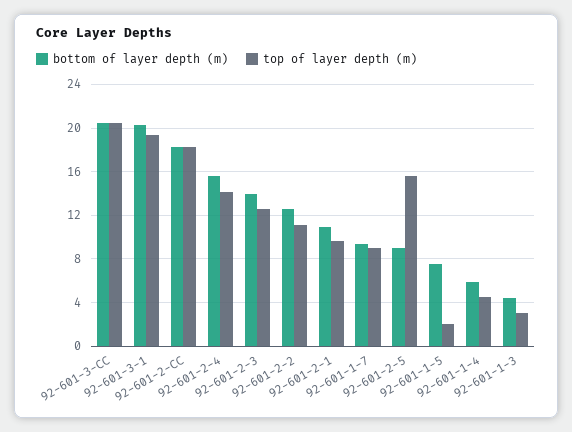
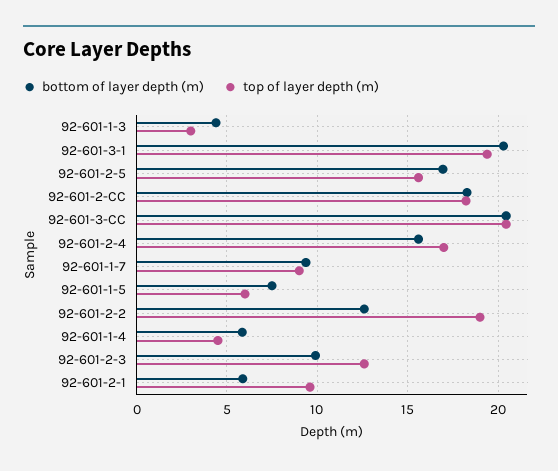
  {
    "bottom of layer depth (m)": {
      "92-601-3-CC": 20.5,
      "92-601-3-1": 20.5,
      "92-601-2-CC": 18.5,
      "92-601-2-4": 15.5,
-     "92-601-2-3": 14,
+     "92-601-2-3": 10,
      "92-601-2-2": 12.5,
-     "92-601-2-1": 11,
+     "92-601-2-1": 6,
      "92-601-1-7": 9.5,
-     "92-601-2-5": 9,
+     "92-601-2-5": 17,
      "92-601-1-5": 7.5,
      "92-601-1-4": 6,
      "92-601-1-3": 4.5
    },
    "top of layer depth (m)": {
      "92-601-3-CC": 20.5,
      "92-601-3-1": 19.5,
      "92-601-2-CC": 18,
-     "92-601-2-4": 14,
+     "92-601-2-4": 17,
      "92-601-2-3": 12.5,
-     "92-601-2-2": 11,
+     "92-601-2-2": 19,
      "92-601-2-1": 9.5,
      "92-601-1-7": 9,
      "92-601-2-5": 15.5,
-     "92-601-1-5": 2,
+     "92-601-1-5": 6,
      "92-601-1-4": 4.5,
      "92-601-1-3": 3
    }
  }

